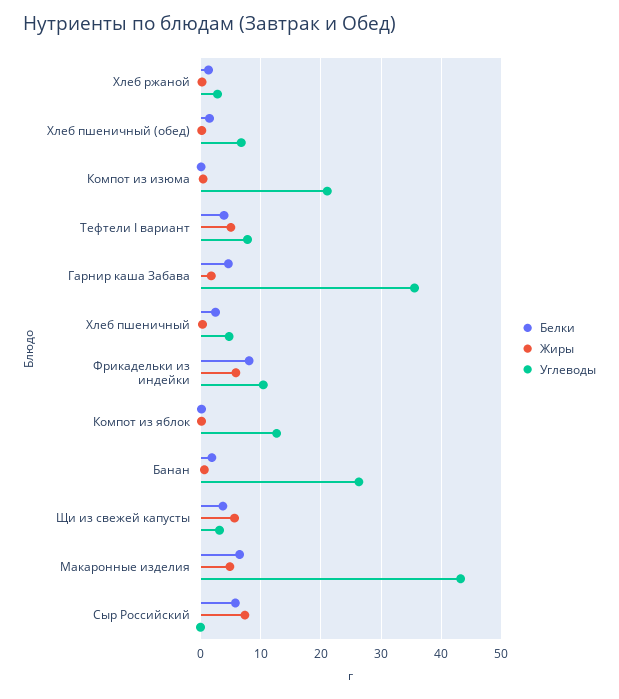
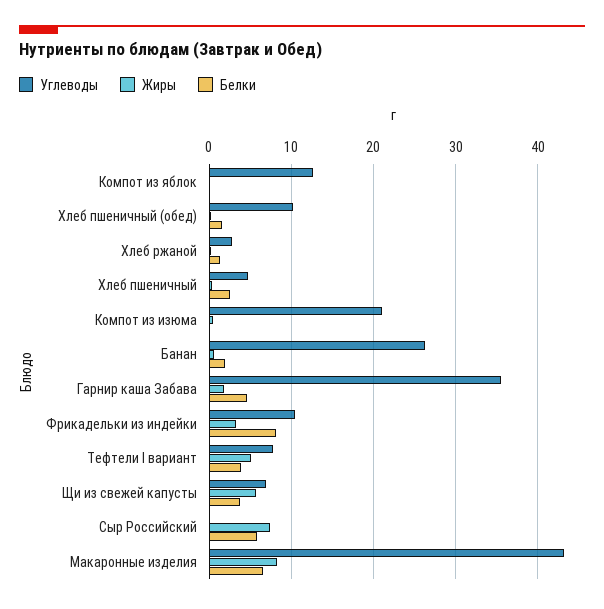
  {
    "Белки": {
      "Хлеб ржаной": 1,
      "Хлеб пшеничный (обед)": 2,
      "Компот из изюма": 0,
      "Тефтели I вариант": 4,
      "Гарнир каша Забава": 5,
      "Хлеб пшеничный": 2,
      "Фрикадельки из индейки": 8,
      "Компот из яблок": 0,
      "Банан": 2,
      "Щи из свежей капусты": 4,
      "Макаронные изделия": 7,
      "Сыр Российский": 6
    },
    "Жиры": {
      "Хлеб ржаной": 0,
      "Хлеб пшеничный (обед)": 0,
      "Компот из изюма": 0,
      "Тефтели I вариант": 5,
      "Гарнир каша Забава": 2,
      "Хлеб пшеничный": 0,
-     "Фрикадельки из индейки": 6,
+     "Фрикадельки из индейки": 3,
      "Компот из яблок": 0,
      "Банан": 1,
      "Щи из свежей капусты": 6,
-     "Макаронные изделия": 5,
+     "Макаронные изделия": 8,
      "Сыр Российский": 7
    },
    "Углеводы": {
      "Хлеб ржаной": 3,
-     "Хлеб пшеничный (обед)": 7,
+     "Хлеб пшеничный (обед)": 10,
      "Компот из изюма": 21,
      "Тефтели I вариант": 8,
      "Гарнир каша Забава": 36,
      "Хлеб пшеничный": 5,
      "Фрикадельки из индейки": 10,
      "Компот из яблок": 13,
      "Банан": 26,
-     "Щи из свежей капусты": 3,
+     "Щи из свежей капусты": 7,
      "Макаронные изделия": 43,
      "Сыр Российский": 0
    }
  }

